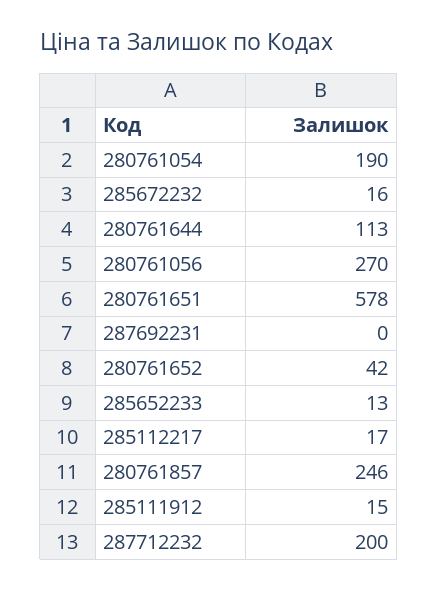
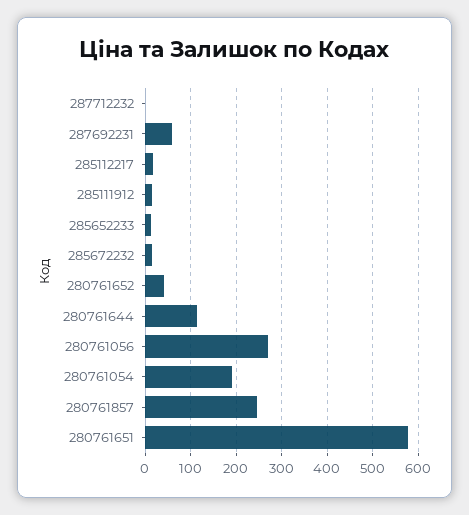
  {
    "280761054": 190,
    "285672232": 16,
    "280761644": 113,
    "280761056": 270,
    "280761651": 578,
-   "287692231": 0,
+   "287692231": 60,
    "280761652": 42,
    "285652233": 13,
    "285112217": 17,
    "280761857": 246,
    "285111912": 15,
-   "287712232": 200
+   "287712232": 0
  }

